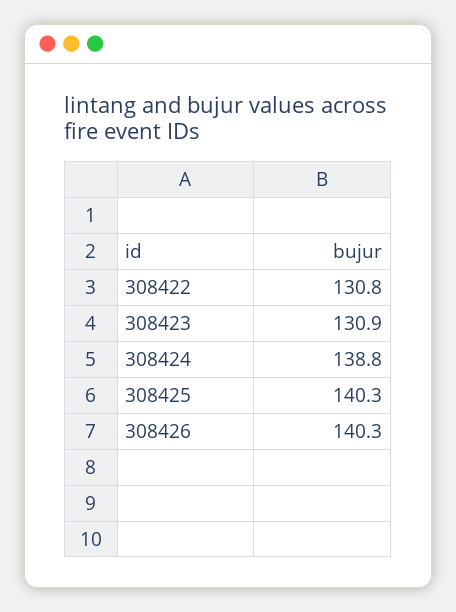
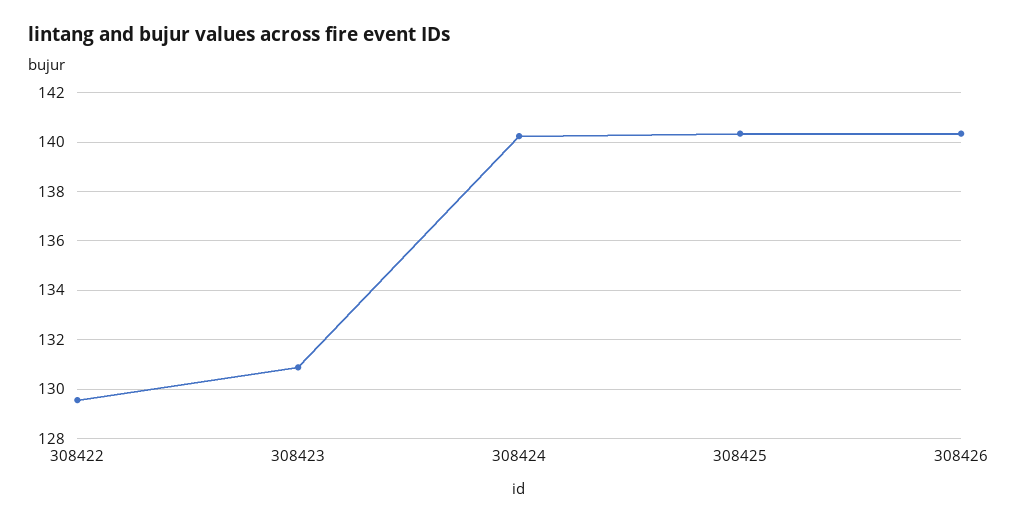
  {
-   "308422": 130.8,
+   "308422": 129.5,
    "308423": 130.9,
-   "308424": 138.8,
+   "308424": 140.25,
    "308425": 140.3,
    "308426": 140.3
  }

